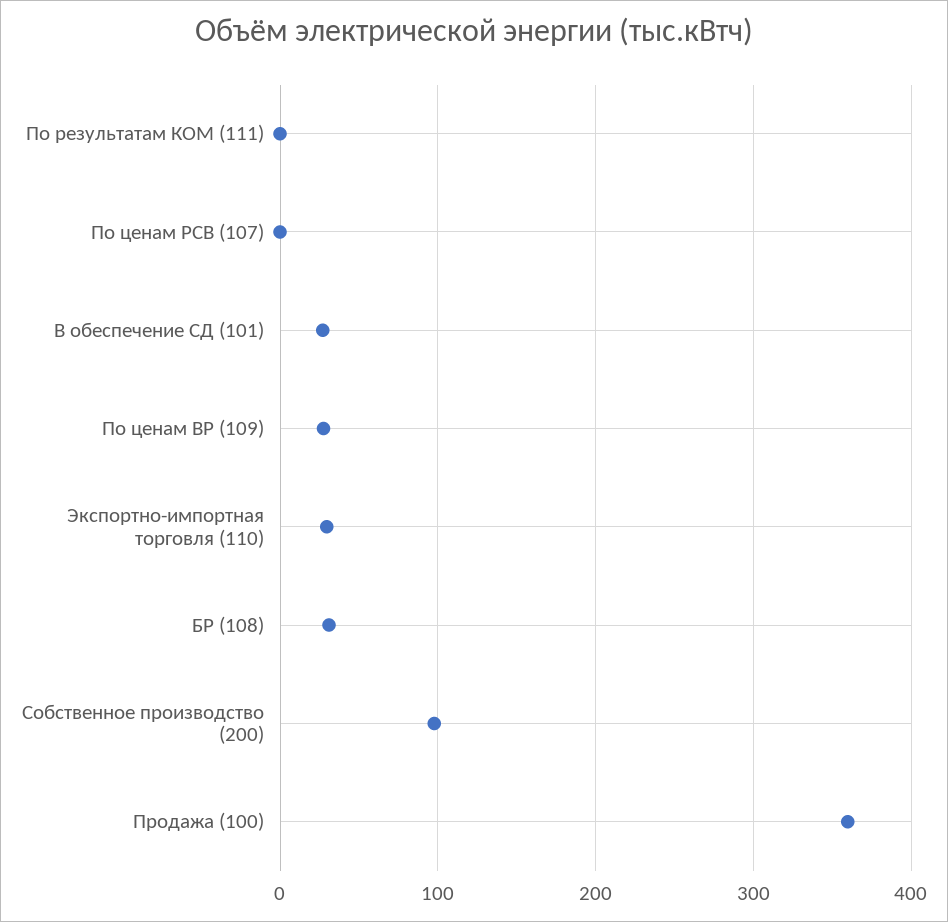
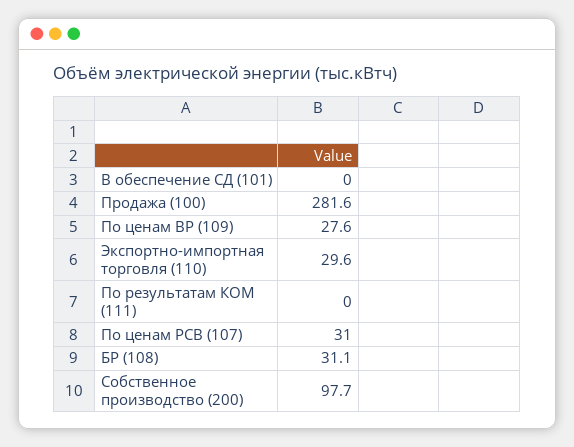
  {
    "По результатам КОМ (111)": 0,
-   "По ценам РСВ (107)": 0,
+   "По ценам РСВ (107)": 31,
-   "В обеспечение СД (101)": 30,
+   "В обеспечение СД (101)": 0,
    "По ценам ВР (109)": 27.6,
    "Экспортно-импортная торговля (110)": 29.6,
    "БР (108)": 31.1,
    "Собственное производство (200)": 97.7,
-   "Продажа (100)": 360
+   "Продажа (100)": 281.6
  }

